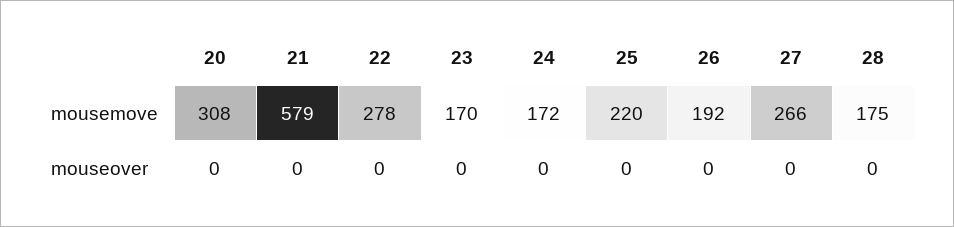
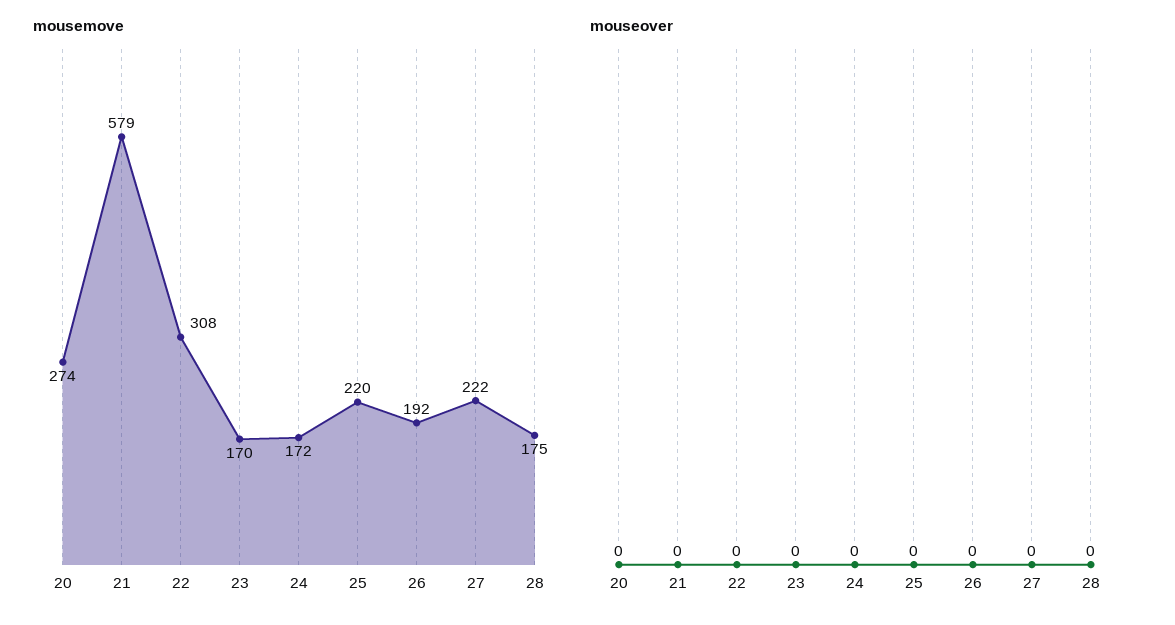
  {
    "mousemove": {
-     "20": 308,
+     "20": 274,
      "21": 579,
-     "22": 278,
+     "22": 308,
      "23": 170,
      "24": 172,
      "25": 220,
      "26": 192,
-     "27": 266,
+     "27": 222,
      "28": 175
    },
    "mouseover": {
      "20": 0,
      "21": 0,
      "22": 0,
      "23": 0,
      "24": 0,
      "25": 0,
      "26": 0,
      "27": 0,
      "28": 0
    }
  }

